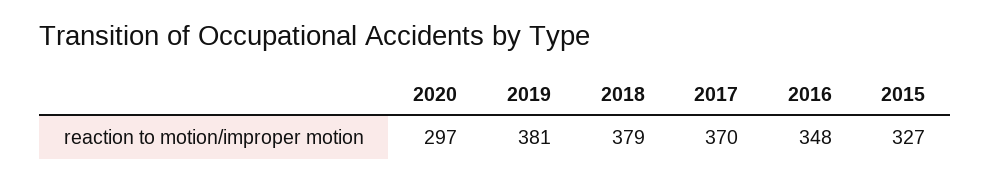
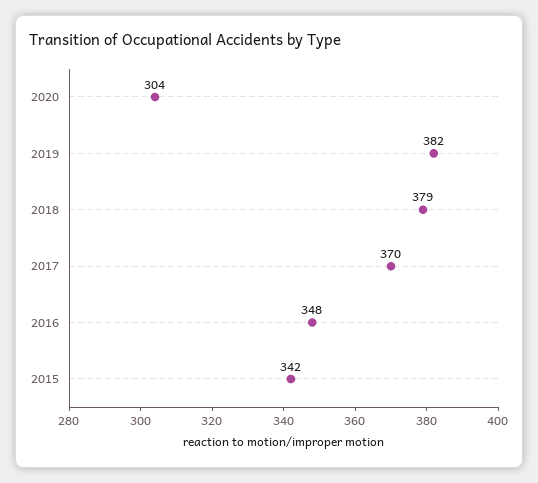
  {
-   "2020": 297,
+   "2020": 304,
-   "2019": 381,
+   "2019": 382,
    "2018": 379,
    "2017": 370,
    "2016": 348,
-   "2015": 327
+   "2015": 342
  }

